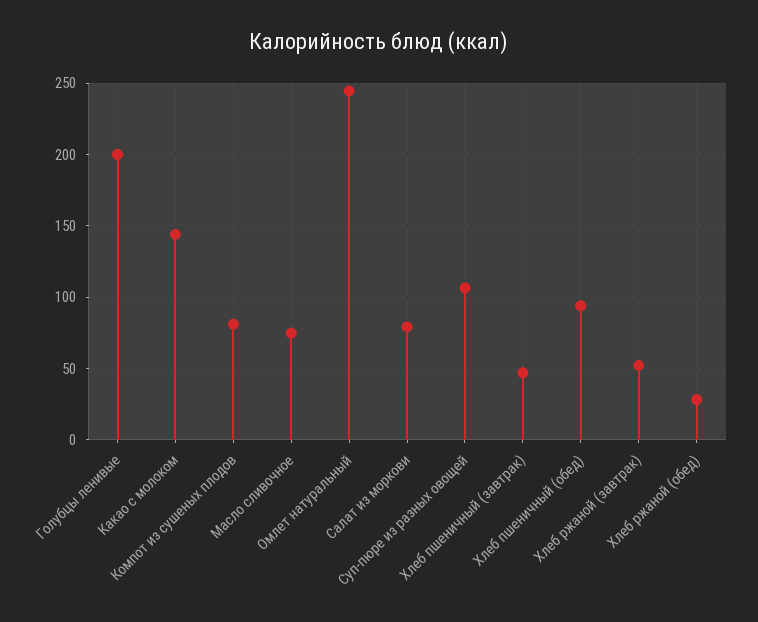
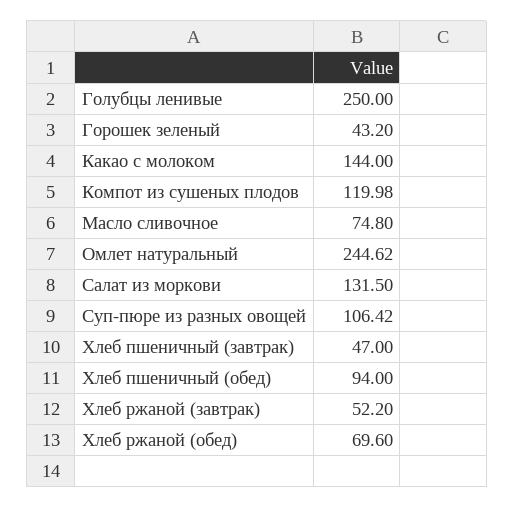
  {
-   "Голубцы ленивые": 200,
+   "Голубцы ленивые": 250,
    "Какао с молоком": 144,
-   "Компот из сушеных плодов": 80,
+   "Компот из сушеных плодов": 119.98,
    "Масло сливочное": 74.8,
    "Омлет натуральный": 244.62,
-   "Салат из моркови": 80,
+   "Салат из моркови": 131.5,
    "Суп-пюре из разных овощей": 106.42,
    "Хлеб пшеничный (завтрак)": 47,
    "Хлеб пшеничный (обед)": 94,
    "Хлеб ржаной (завтрак)": 52.2,
-   "Хлеб ржаной (обед)": 30
+   "Хлеб ржаной (обед)": 69.6,
+   "Горошек зеленый": 43.2
  }

